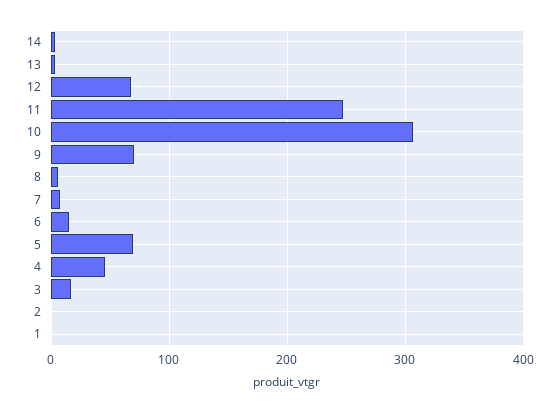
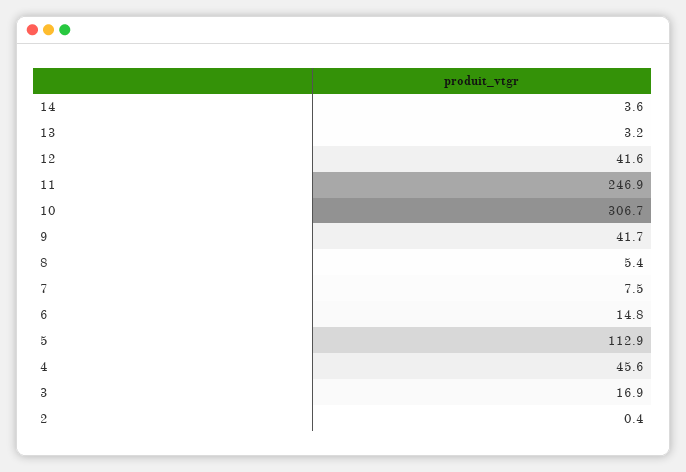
  {
    "14": 3.6,
    "13": 3.2,
-   "12": 70,
+   "12": 41.6,
    "11": 246.9,
    "10": 306.7,
-   "9": 70,
+   "9": 41.7,
    "8": 5.4,
    "7": 7.5,
    "6": 14.8,
-   "5": 70,
+   "5": 112.9,
    "4": 45.6,
    "3": 16.9,
-   "2": 0.4,
+   "2": 0.4
-   "1": 0
  }

